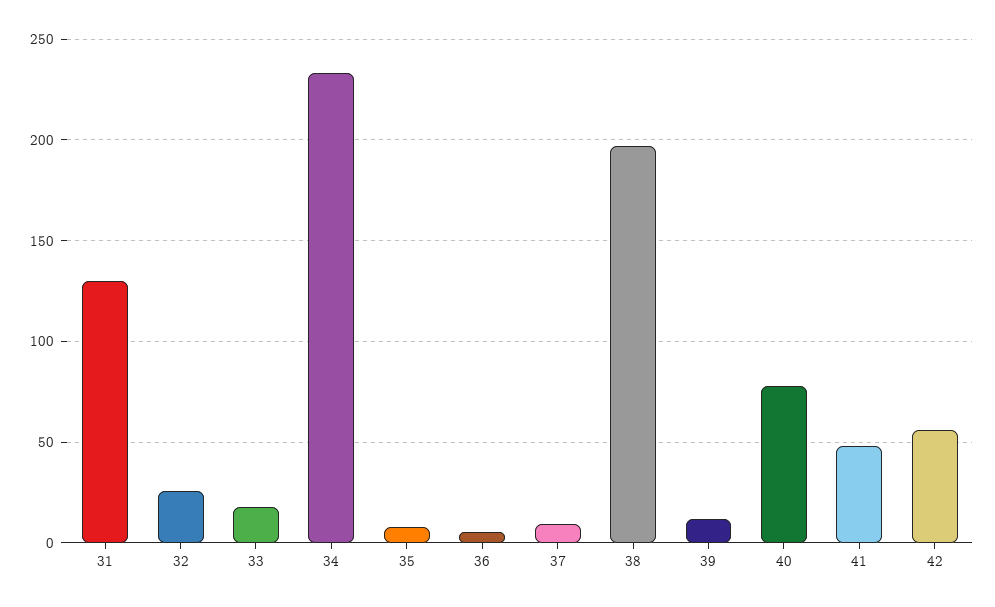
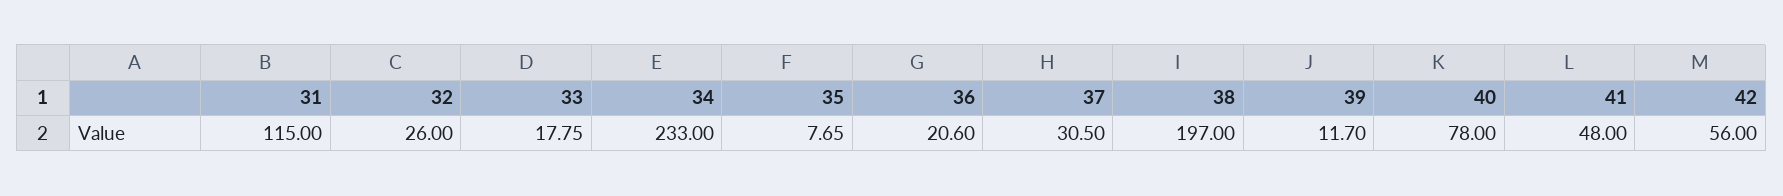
  {
-   "31": 130,
+   "31": 115,
    "32": 26,
    "33": 17.75,
    "34": 233,
    "35": 7.65,
-   "36": 5,
+   "36": 20.6,
-   "37": 10,
+   "37": 30.5,
    "38": 197,
    "39": 11.7,
    "40": 78,
    "41": 48,
    "42": 56
  }

